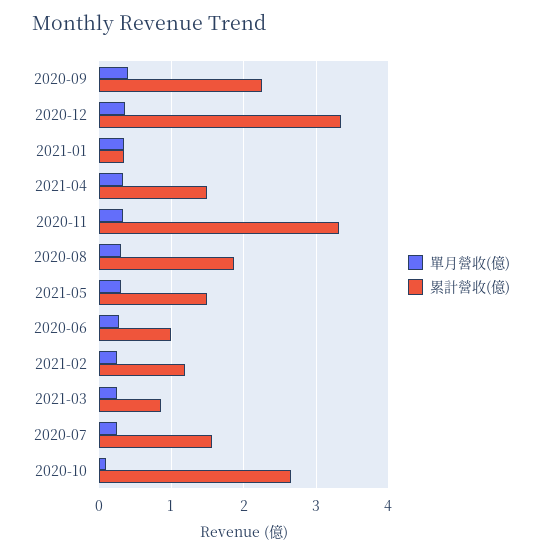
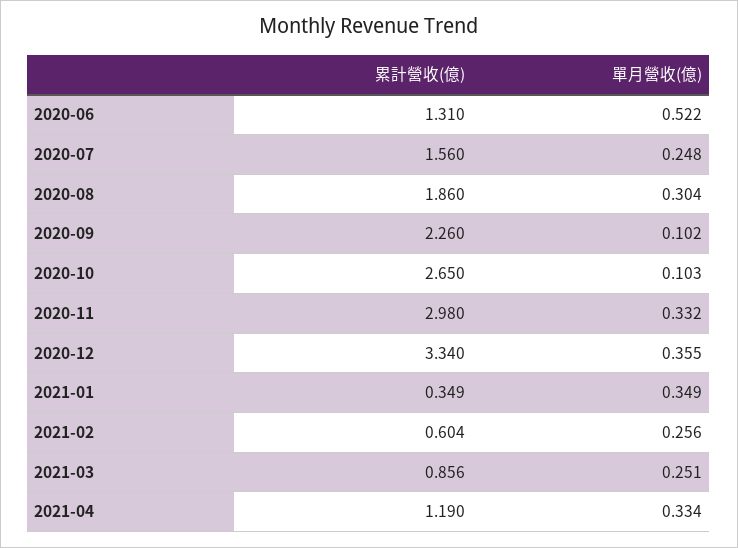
  {
    "單月營收(億)": {
-     "2020-09": 0.4,
+     "2020-09": 0.102,
      "2020-12": 0.355,
      "2021-01": 0.349,
      "2021-04": 0.334,
      "2020-11": 0.332,
      "2020-08": 0.304,
-     "2021-05": 0.3,
-     "2020-06": 0.3,
+     "2020-06": 0.522,
      "2021-02": 0.256,
      "2021-03": 0.251,
      "2020-07": 0.248,
      "2020-10": 0.103
    },
    "累計營收(億)": {
      "2020-09": 2.26,
      "2020-12": 3.34,
      "2021-01": 0.349,
-     "2021-04": 1.5,
+     "2021-04": 1.19,
-     "2020-11": 3.3,
+     "2020-11": 2.98,
      "2020-08": 1.86,
-     "2021-05": 1.5,
-     "2020-06": 1,
+     "2020-06": 1.31,
-     "2021-02": 1.2,
+     "2021-02": 0.604,
      "2021-03": 0.856,
      "2020-07": 1.56,
      "2020-10": 2.65
    }
  }

